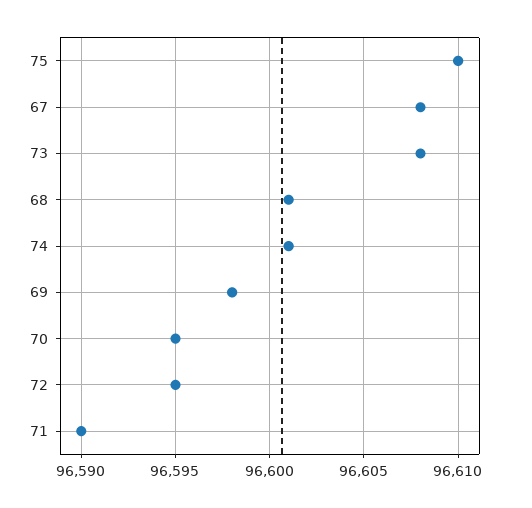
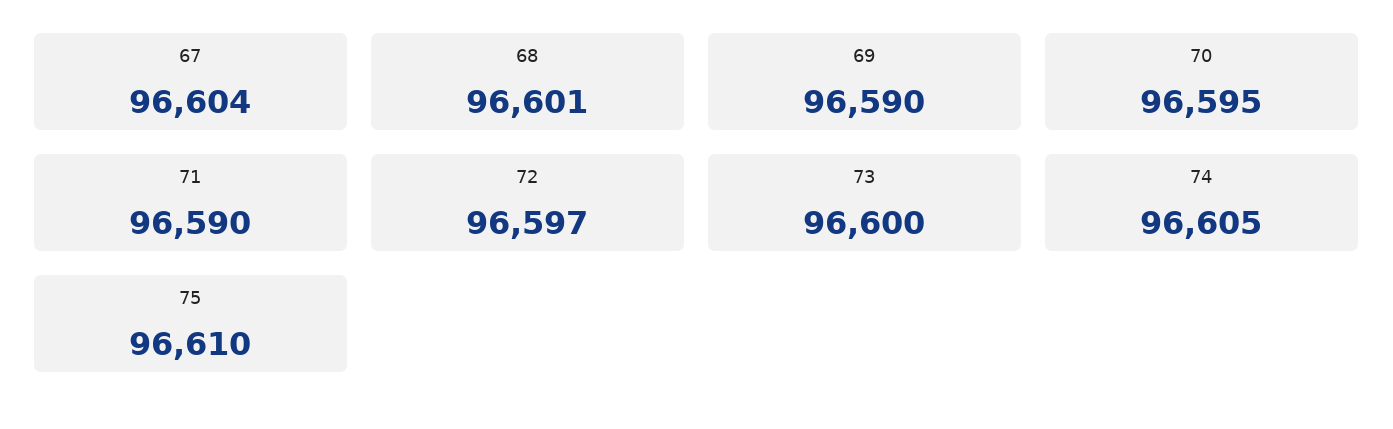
  {
    "75": 96610,
-   "67": 96608,
+   "67": 96604,
-   "73": 96608,
+   "73": 96600,
    "68": 96601,
-   "74": 96601,
+   "74": 96605,
-   "69": 96598,
+   "69": 96590,
    "70": 96595,
-   "72": 96595,
+   "72": 96597,
    "71": 96590
  }

